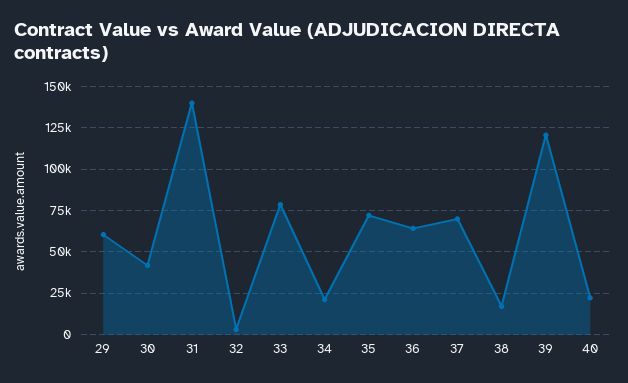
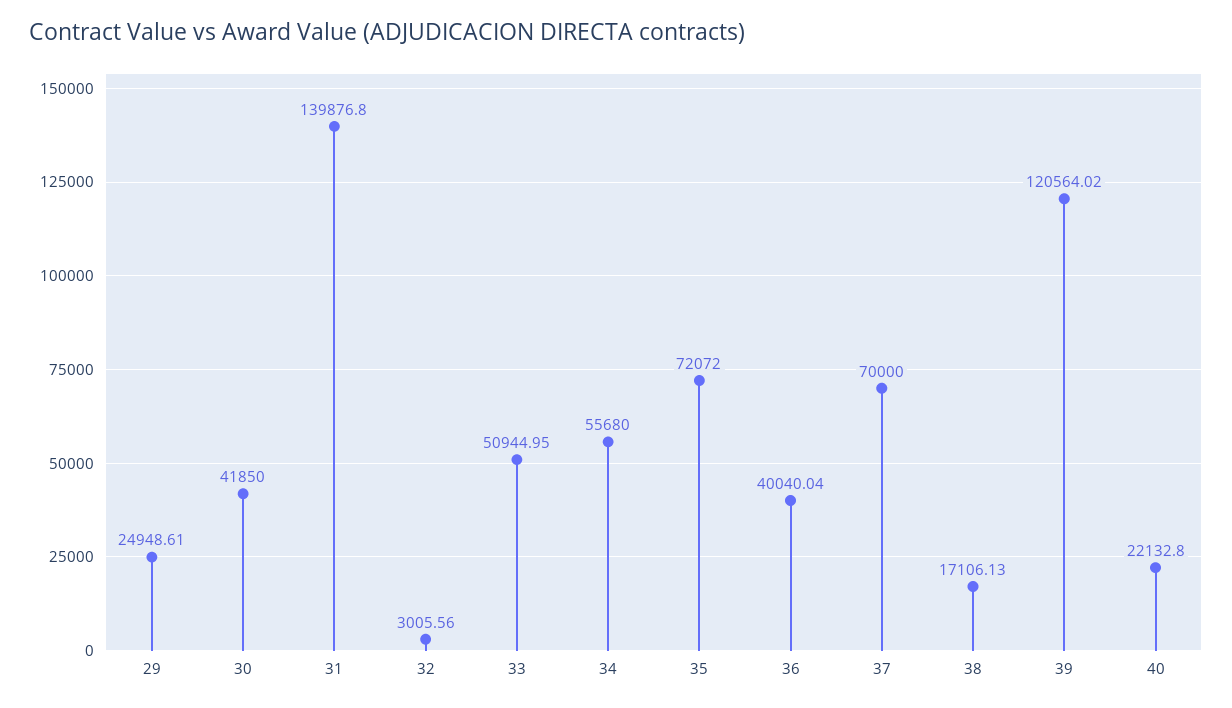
  {
-   "29": 60000,
+   "29": 24948.61,
    "30": 41850,
    "31": 139876.8,
    "32": 3005.56,
-   "33": 80000,
+   "33": 50944.95,
-   "34": 20000,
+   "34": 55680,
    "35": 72072,
-   "36": 65000,
+   "36": 40040.04,
    "37": 70000,
    "38": 17106.13,
    "39": 120564.02,
    "40": 22132.8
  }

